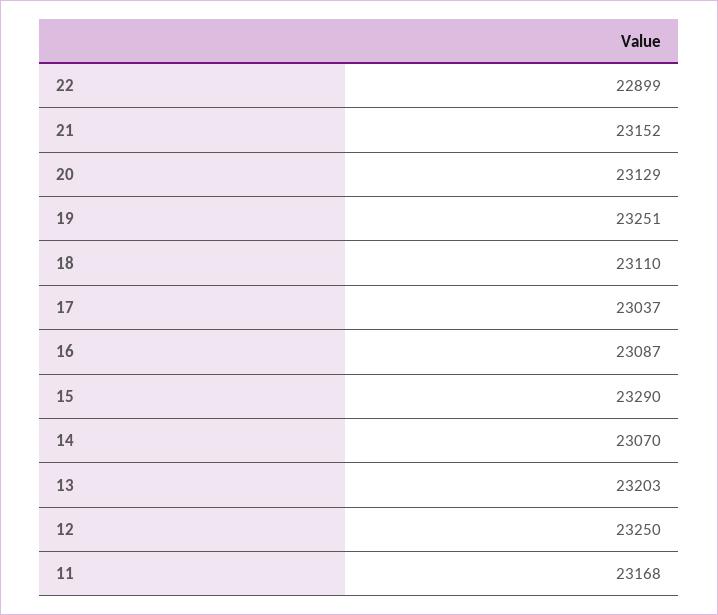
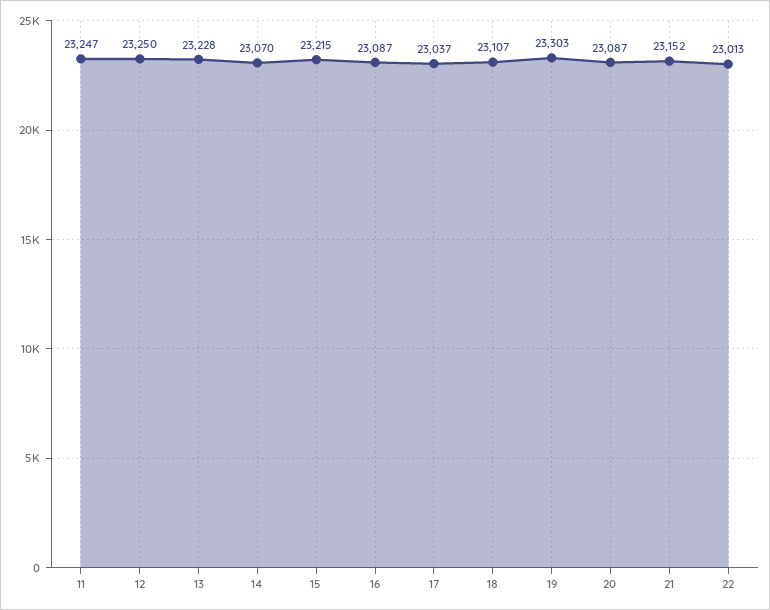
  {
-   "22": 22899,
+   "22": 23013,
    "21": 23152,
-   "20": 23129,
+   "20": 23087,
-   "19": 23251,
+   "19": 23303,
-   "18": 23110,
+   "18": 23107,
    "17": 23037,
    "16": 23087,
-   "15": 23290,
+   "15": 23215,
    "14": 23070,
-   "13": 23203,
+   "13": 23228,
    "12": 23250,
-   "11": 23168
+   "11": 23247
  }

